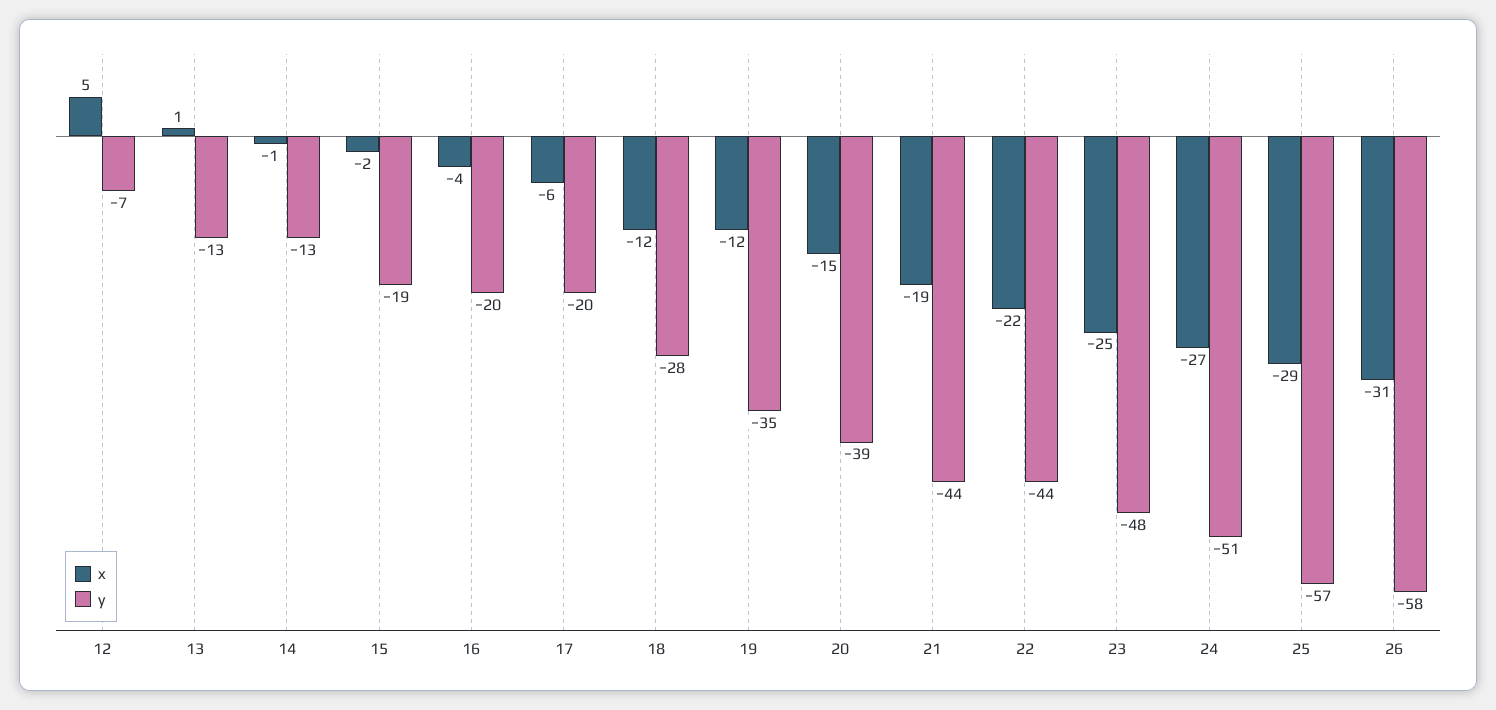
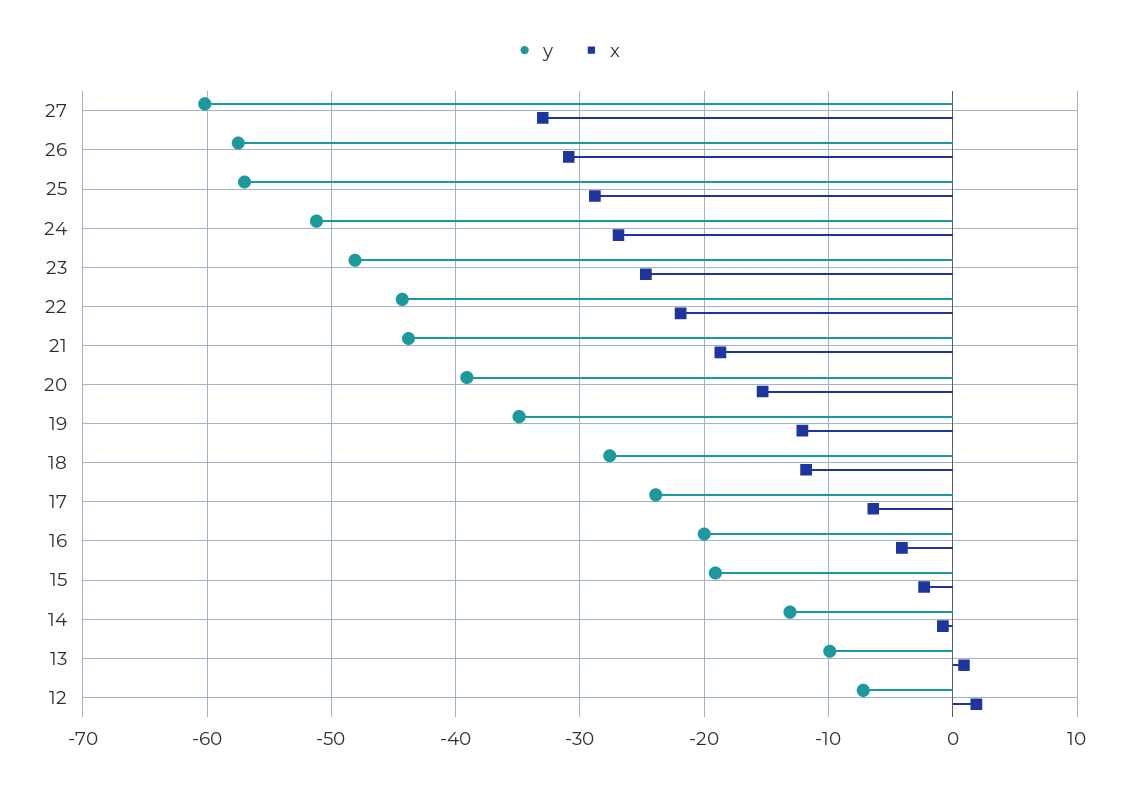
  {
    "x": {
-     "12": 5,
+     "12": 2,
      "13": 1,
      "14": -1,
      "15": -2,
      "16": -4,
      "17": -6,
      "18": -12,
      "19": -12,
      "20": -15,
      "21": -19,
      "22": -22,
      "23": -25,
      "24": -27,
      "25": -29,
-     "26": -31
+     "26": -31,
+     "27": -33
    },
    "y": {
      "12": -7,
-     "13": -13,
+     "13": -10,
      "14": -13,
      "15": -19,
      "16": -20,
-     "17": -20,
+     "17": -24,
      "18": -28,
      "19": -35,
      "20": -39,
      "21": -44,
      "22": -44,
      "23": -48,
      "24": -51,
      "25": -57,
-     "26": -58
+     "26": -58,
+     "27": -60
    }
  }

